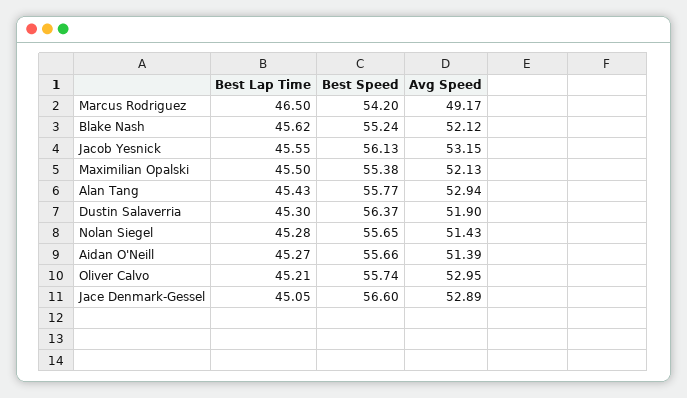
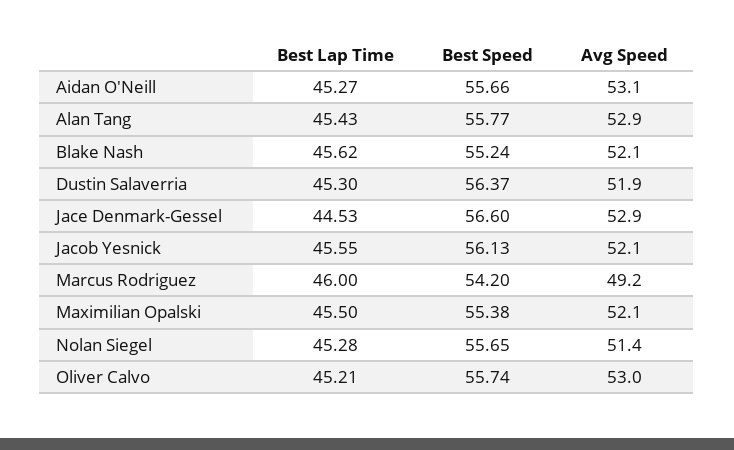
  {
    "Best Lap Time": {
-     "Marcus Rodriguez": 46.5,
+     "Marcus Rodriguez": 46,
      "Blake Nash": 45.62,
      "Jacob Yesnick": 45.55,
      "Maximilian Opalski": 45.5,
      "Alan Tang": 45.43,
      "Dustin Salaverria": 45.3,
      "Nolan Siegel": 45.28,
      "Aidan O'Neill": 45.27,
      "Oliver Calvo": 45.21,
-     "Jace Denmark-Gessel": 45.05
+     "Jace Denmark-Gessel": 44.53
    },
    "Best Speed": {
      "Marcus Rodriguez": 54.2,
      "Blake Nash": 55.24,
      "Jacob Yesnick": 56.13,
      "Maximilian Opalski": 55.38,
      "Alan Tang": 55.77,
      "Dustin Salaverria": 56.37,
      "Nolan Siegel": 55.65,
      "Aidan O'Neill": 55.66,
      "Oliver Calvo": 55.74,
      "Jace Denmark-Gessel": 56.6
    },
    "Avg Speed": {
      "Marcus Rodriguez": 49.17,
      "Blake Nash": 52.12,
-     "Jacob Yesnick": 53.15,
+     "Jacob Yesnick": 52.1,
      "Maximilian Opalski": 52.13,
      "Alan Tang": 52.94,
      "Dustin Salaverria": 51.9,
      "Nolan Siegel": 51.43,
-     "Aidan O'Neill": 51.39,
+     "Aidan O'Neill": 53.1,
      "Oliver Calvo": 52.95,
      "Jace Denmark-Gessel": 52.89
    }
  }

